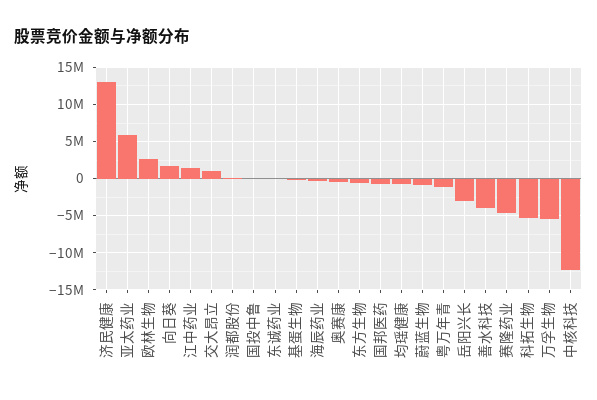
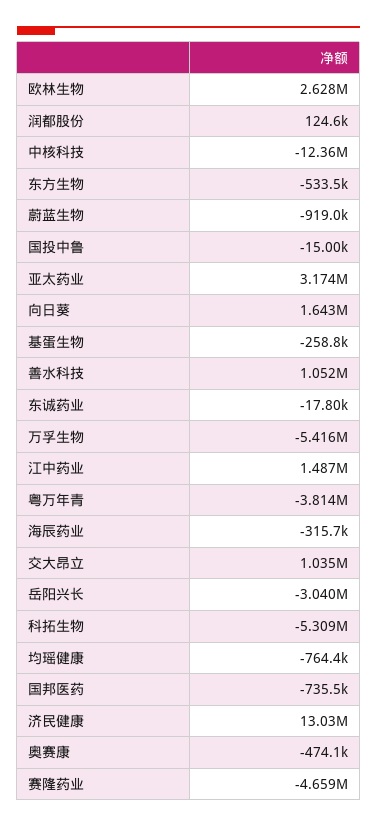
  {
    "济民健康": 13030000,
-   "亚太药业": 6000000,
+   "亚太药业": 3174000,
    "欧林生物": 2628000,
    "向日葵": 1643000,
    "江中药业": 1487000,
    "交大昂立": 1035000,
    "润都股份": 124600,
    "国投中鲁": -15000,
    "东诚药业": -17800,
    "基蛋生物": -258800,
    "海辰药业": -315700,
    "奥赛康": -474100,
    "东方生物": -533500,
    "国邦医药": -735500,
    "均瑶健康": -764400,
    "蔚蓝生物": -919000,
-   "粤万年青": -1000000,
+   "粤万年青": -3814000,
    "岳阳兴长": -3040000,
-   "善水科技": -4000000,
+   "善水科技": 1052000,
    "赛隆药业": -4659000,
    "科拓生物": -5309000,
    "万孚生物": -5416000,
    "中核科技": -12360000
  }

